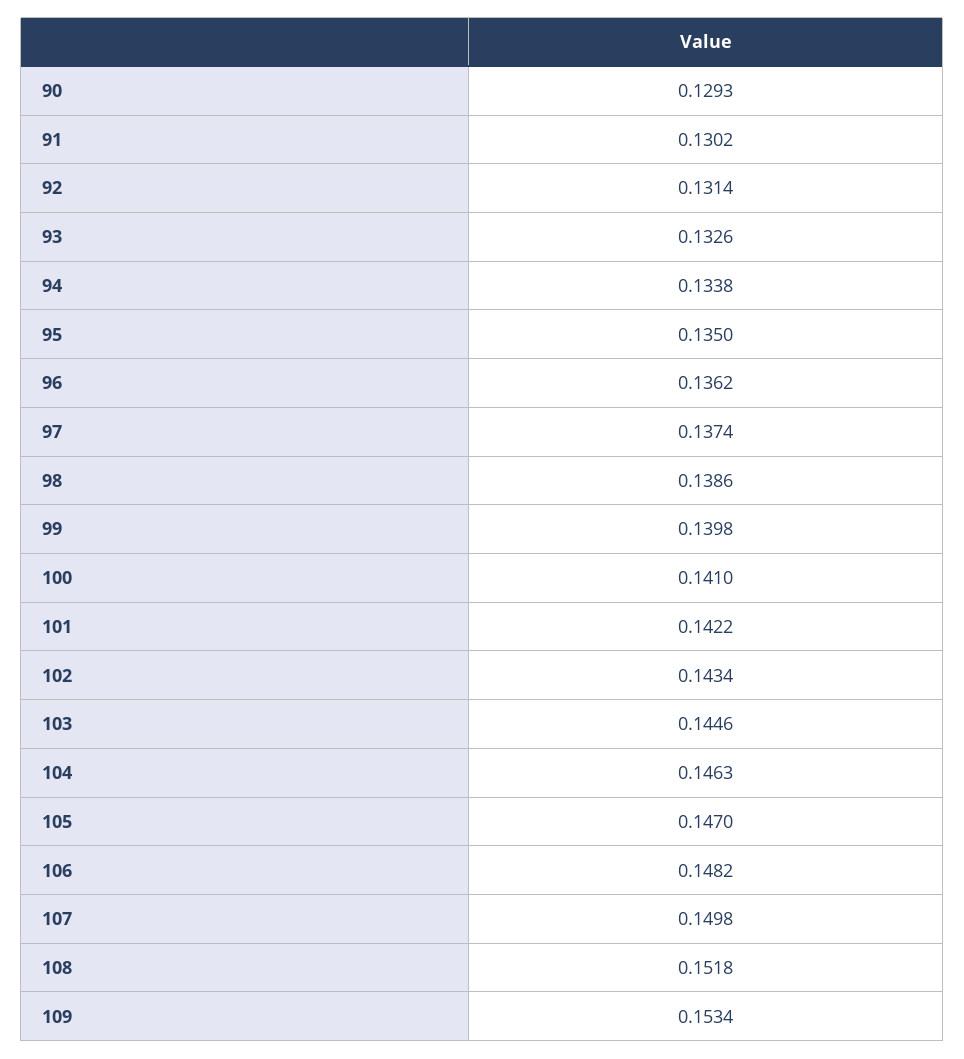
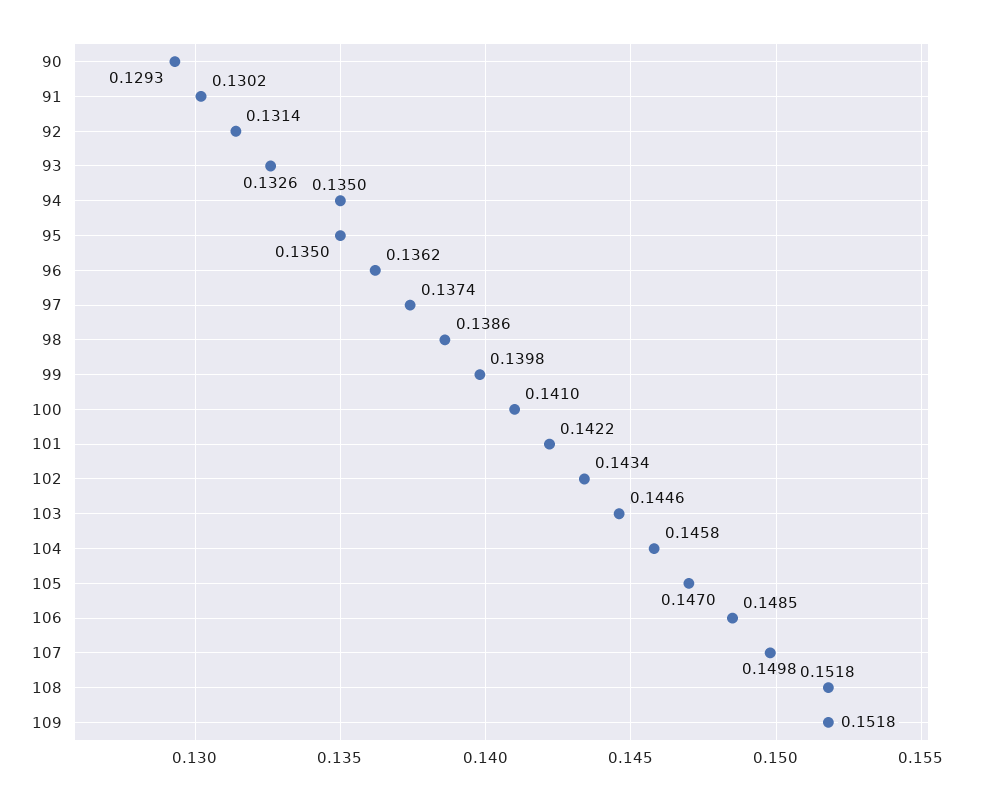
  {
    "90": 0.1293,
    "91": 0.1302,
    "92": 0.1314,
    "93": 0.1326,
-   "94": 0.1338,
+   "94": 0.135,
    "95": 0.135,
    "96": 0.1362,
    "97": 0.1374,
    "98": 0.1386,
    "99": 0.1398,
    "100": 0.141,
    "101": 0.1422,
    "102": 0.1434,
    "103": 0.1446,
-   "104": 0.1463,
+   "104": 0.1458,
    "105": 0.147,
-   "106": 0.1482,
+   "106": 0.1485,
    "107": 0.1498,
    "108": 0.1518,
-   "109": 0.1534
+   "109": 0.1518
  }

